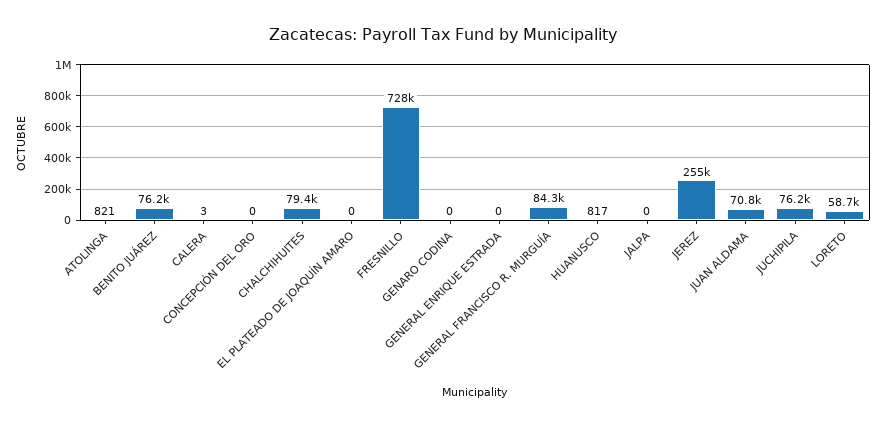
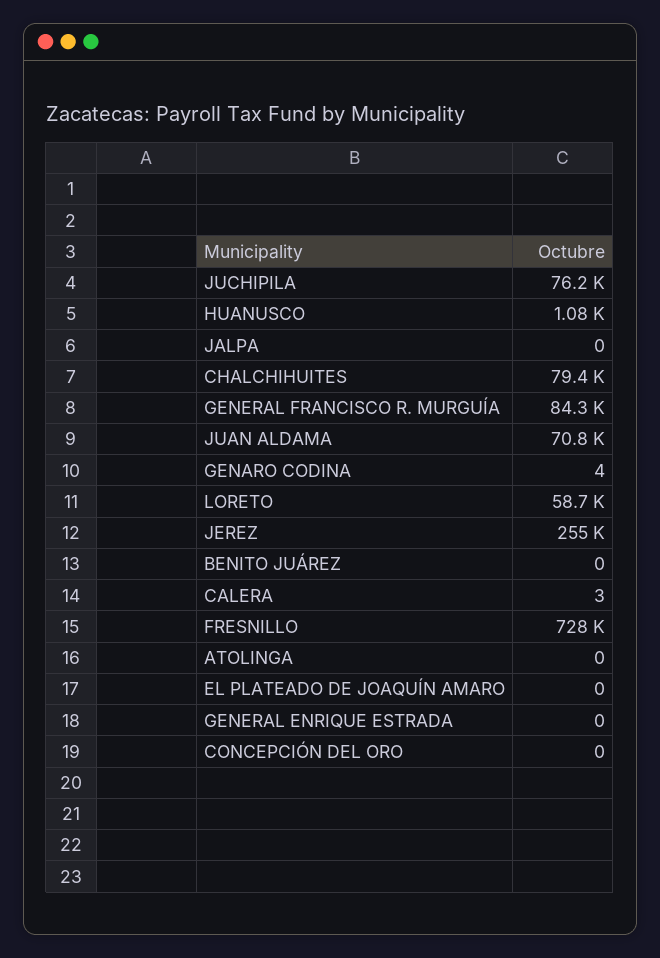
  {
-   "ATOLINGA": 821,
+   "ATOLINGA": 0,
-   "BENITO JUÁREZ": 76200,
+   "BENITO JUÁREZ": 0,
    "CALERA": 3,
    "CONCEPCIÓN DEL ORO": 0,
    "CHALCHIHUITES": 79400,
    "EL PLATEADO DE JOAQUÍN AMARO": 0,
    "FRESNILLO": 728000,
-   "GENARO CODINA": 0,
+   "GENARO CODINA": 4,
    "GENERAL ENRIQUE ESTRADA": 0,
    "GENERAL FRANCISCO R. MURGUÍA": 84300,
-   "HUANUSCO": 817,
+   "HUANUSCO": 1080,
    "JALPA": 0,
    "JEREZ": 255000,
    "JUAN ALDAMA": 70800,
    "JUCHIPILA": 76200,
    "LORETO": 58700
  }

